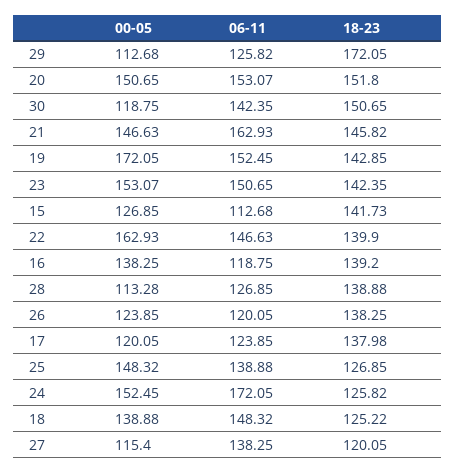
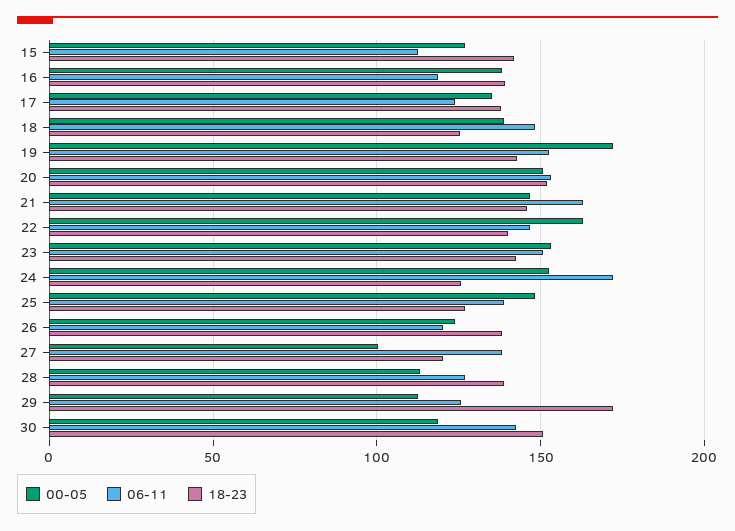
  {
    "00-05": {
      "29": 112.68,
      "20": 150.65,
      "30": 118.75,
      "21": 146.63,
      "19": 172.05,
      "23": 153.07,
      "15": 126.85,
      "22": 162.93,
      "16": 138.25,
      "28": 113.28,
      "26": 123.85,
-     "17": 120.05,
+     "17": 135,
      "25": 148.32,
      "24": 152.45,
      "18": 138.88,
-     "27": 115.4
+     "27": 100
    },
    "06-11": {
      "29": 125.82,
      "20": 153.07,
      "30": 142.35,
      "21": 162.93,
      "19": 152.45,
      "23": 150.65,
      "15": 112.68,
      "22": 146.63,
      "16": 118.75,
      "28": 126.85,
      "26": 120.05,
      "17": 123.85,
      "25": 138.88,
      "24": 172.05,
      "18": 148.32,
      "27": 138.25
    },
    "18-23": {
      "29": 172.05,
      "20": 151.8,
      "30": 150.65,
      "21": 145.82,
      "19": 142.85,
      "23": 142.35,
      "15": 141.73,
      "22": 139.9,
      "16": 139.2,
      "28": 138.88,
      "26": 138.25,
      "17": 137.98,
      "25": 126.85,
      "24": 125.82,
      "18": 125.22,
      "27": 120.05
    }
  }

